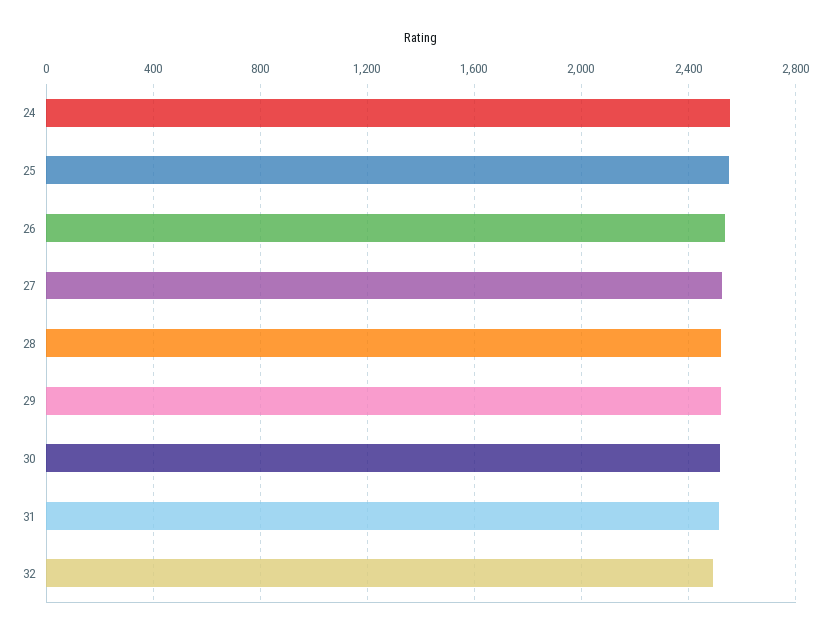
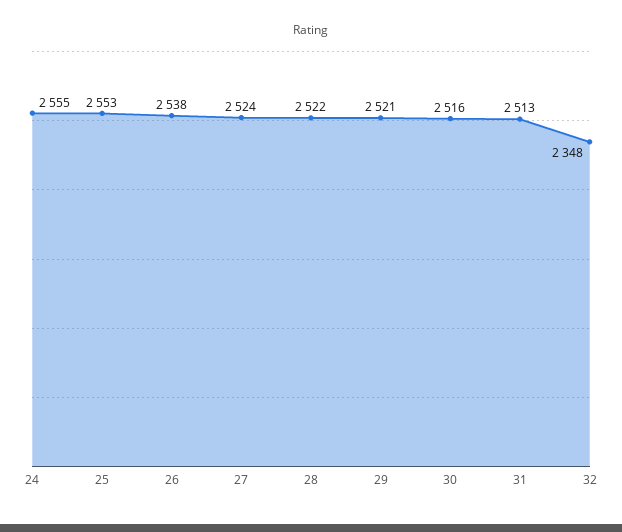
  {
    "24": 2555,
    "25": 2553,
    "26": 2538,
    "27": 2524,
    "28": 2522,
    "29": 2521,
    "30": 2516,
    "31": 2513,
-   "32": 2500
+   "32": 2348
  }

